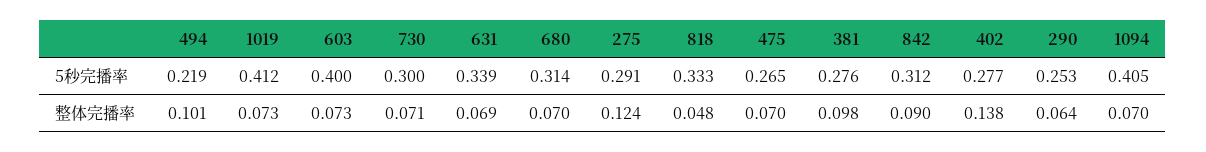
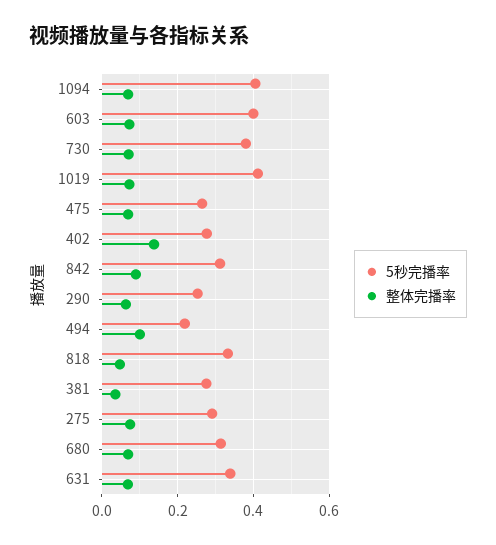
  {
    "5秒完播率": {
      "494": 0.219,
      "1019": 0.412,
      "603": 0.4,
-     "730": 0.3,
+     "730": 0.38,
      "631": 0.339,
      "680": 0.314,
      "275": 0.291,
      "818": 0.333,
      "475": 0.265,
      "381": 0.276,
      "842": 0.312,
      "402": 0.277,
      "290": 0.253,
      "1094": 0.405
    },
    "整体完播率": {
      "494": 0.101,
      "1019": 0.073,
      "603": 0.073,
      "730": 0.071,
      "631": 0.069,
      "680": 0.07,
-     "275": 0.124,
+     "275": 0.08,
      "818": 0.048,
      "475": 0.07,
-     "381": 0.098,
+     "381": 0.04,
      "842": 0.09,
      "402": 0.138,
      "290": 0.064,
      "1094": 0.07
    }
  }

